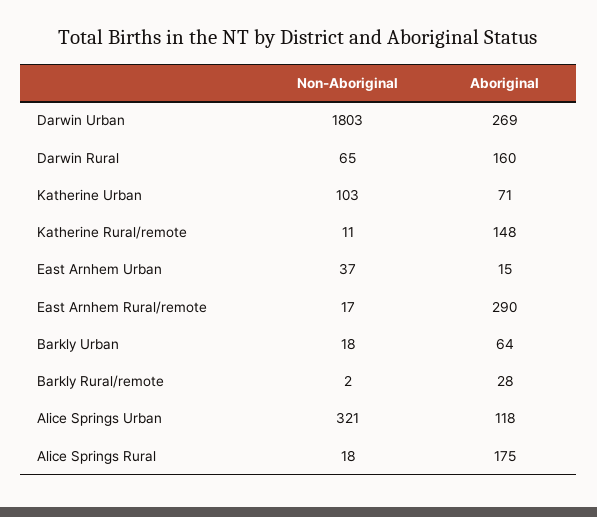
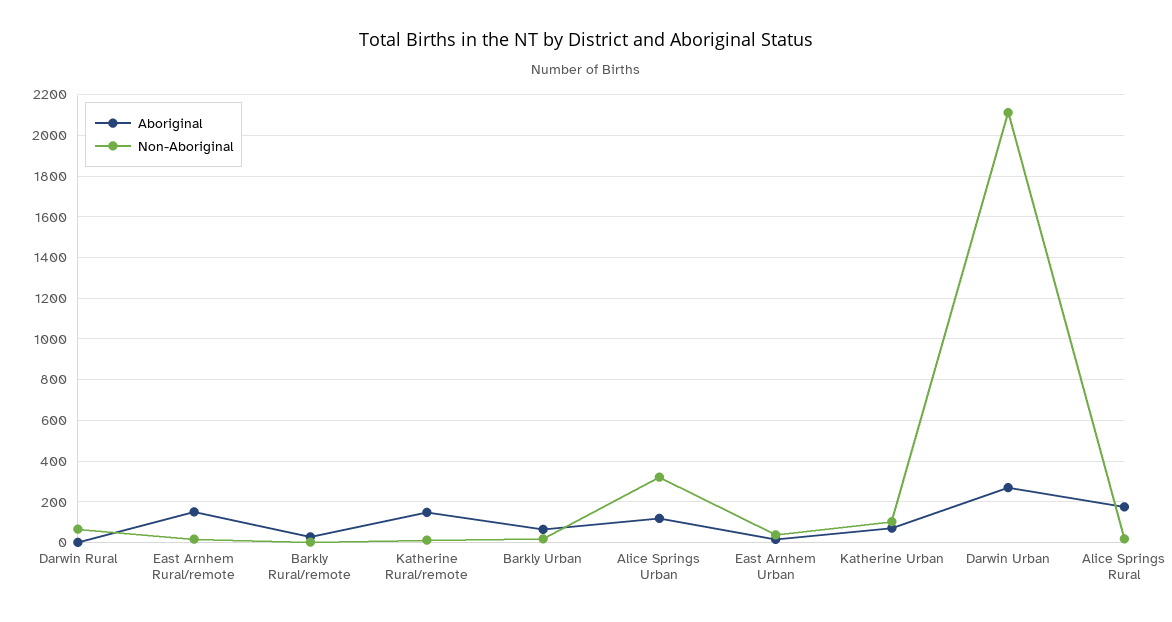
  {
    "Non-Aboriginal": {
-     "Darwin Urban": 1803,
+     "Darwin Urban": 2100,
      "Darwin Rural": 65,
      "Katherine Urban": 103,
      "Katherine Rural/remote": 11,
      "East Arnhem Urban": 37,
      "East Arnhem Rural/remote": 17,
      "Barkly Urban": 18,
      "Barkly Rural/remote": 2,
      "Alice Springs Urban": 321,
      "Alice Springs Rural": 18
    },
    "Aboriginal": {
      "Darwin Urban": 269,
-     "Darwin Rural": 160,
+     "Darwin Rural": 0,
      "Katherine Urban": 71,
      "Katherine Rural/remote": 148,
      "East Arnhem Urban": 15,
-     "East Arnhem Rural/remote": 290,
+     "East Arnhem Rural/remote": 150,
      "Barkly Urban": 64,
      "Barkly Rural/remote": 28,
      "Alice Springs Urban": 118,
      "Alice Springs Rural": 175
    }
  }

